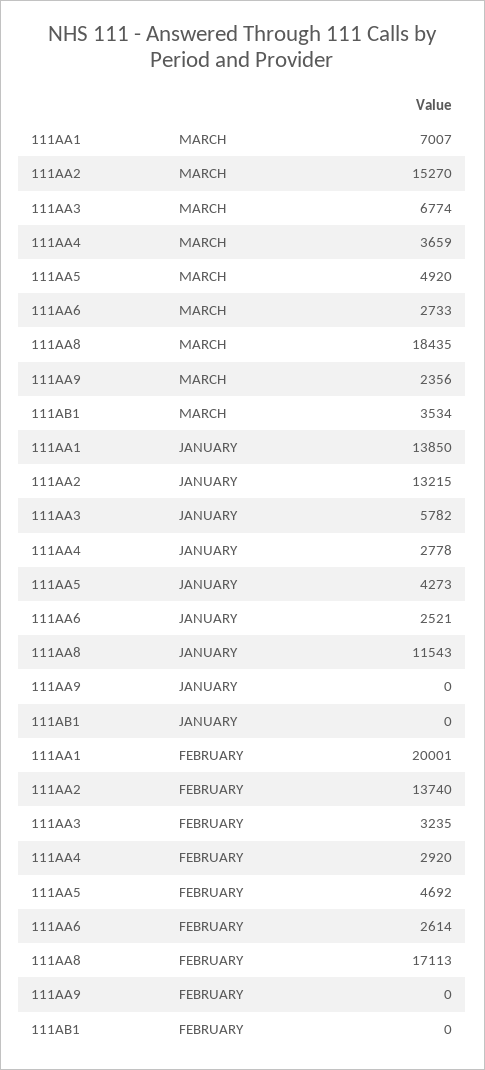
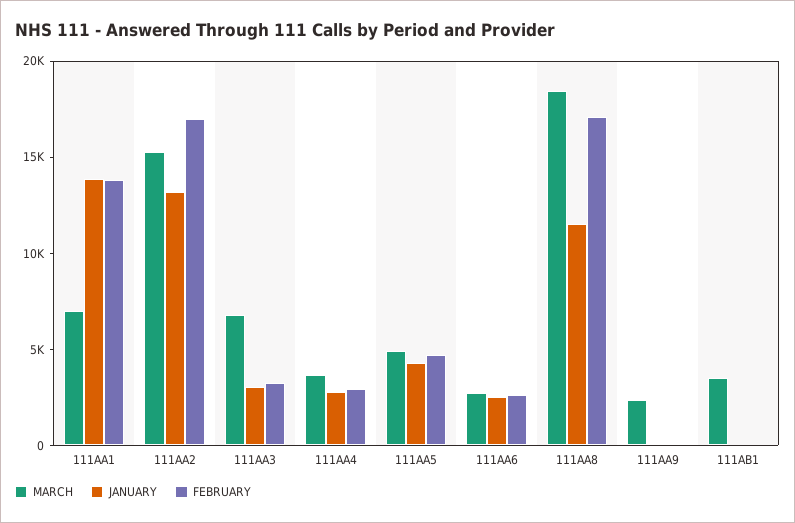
  {
    "MARCH": {
      "111AA1": 7007,
      "111AA2": 15270,
      "111AA3": 6774,
      "111AA4": 3659,
      "111AA5": 4920,
      "111AA6": 2733,
      "111AA8": 18435,
      "111AA9": 2356,
      "111AB1": 3534
    },
    "JANUARY": {
      "111AA1": 13850,
      "111AA2": 13215,
-     "111AA3": 5782,
+     "111AA3": 3000,
      "111AA4": 2778,
      "111AA5": 4273,
      "111AA6": 2521,
      "111AA8": 11543,
      "111AA9": 0,
      "111AB1": 0
    },
    "FEBRUARY": {
-     "111AA1": 20001,
+     "111AA1": 14000,
-     "111AA2": 13740,
+     "111AA2": 17000,
      "111AA3": 3235,
      "111AA4": 2920,
      "111AA5": 4692,
      "111AA6": 2614,
      "111AA8": 17113,
      "111AA9": 0,
      "111AB1": 0
    }
  }

